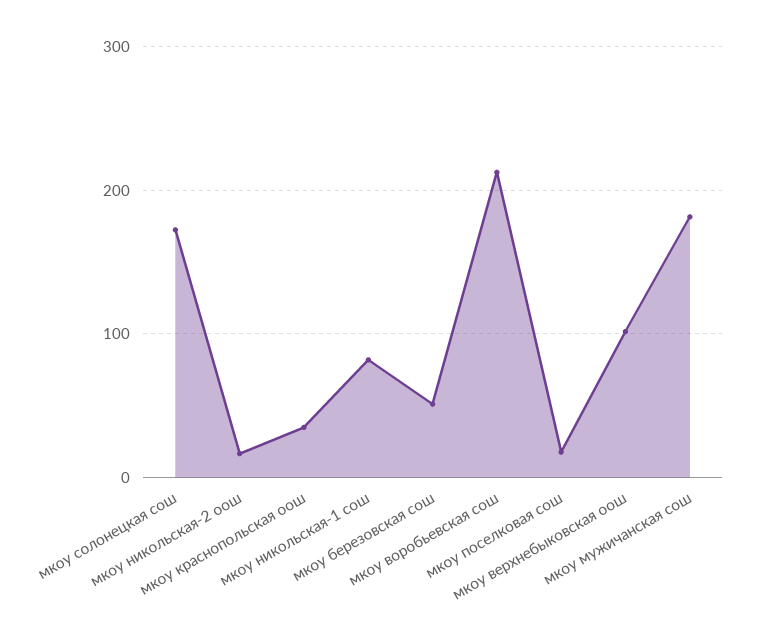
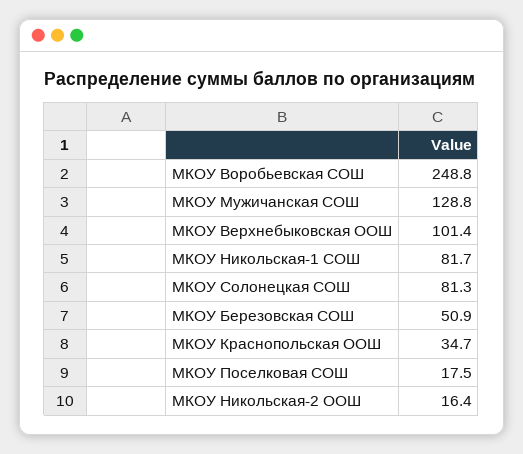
  {
-   "мкоу солонецкая сош": 170,
+   "мкоу солонецкая сош": 81.3,
    "мкоу никольская-2 оош": 16.4,
    "мкоу краснопольская оош": 34.7,
    "мкоу никольская-1 сош": 81.7,
    "мкоу березовская сош": 50.9,
-   "мкоу воробьевская сош": 210,
+   "мкоу воробьевская сош": 248.8,
    "мкоу поселковая сош": 17.5,
    "мкоу верхнебыковская оош": 101.4,
-   "мкоу мужичанская сош": 180
+   "мкоу мужичанская сош": 128.8
  }

